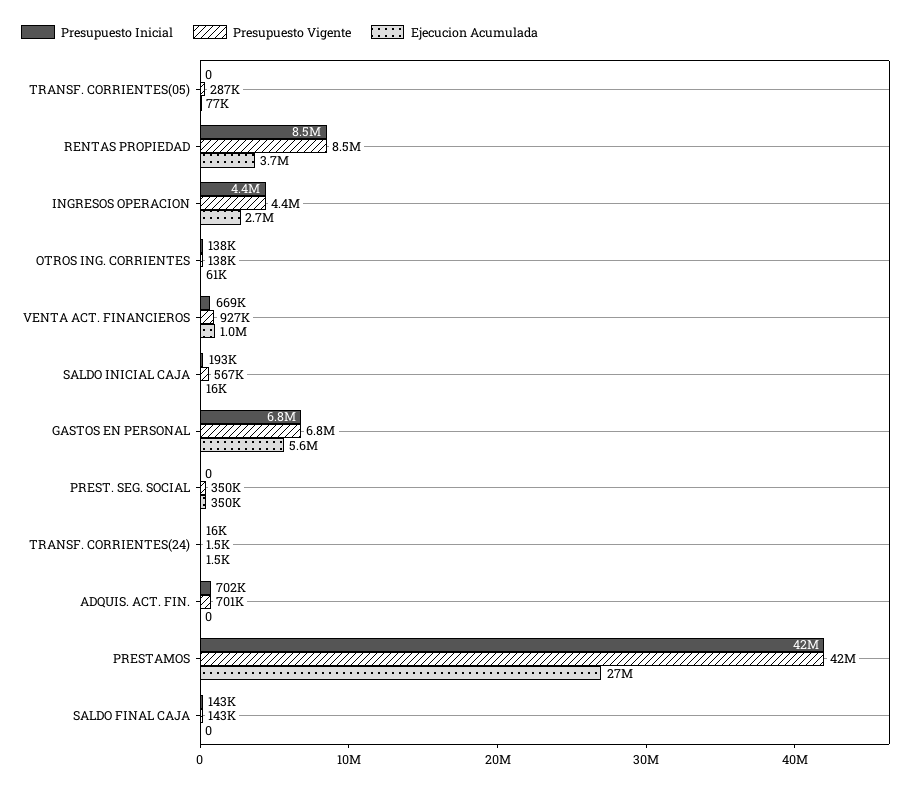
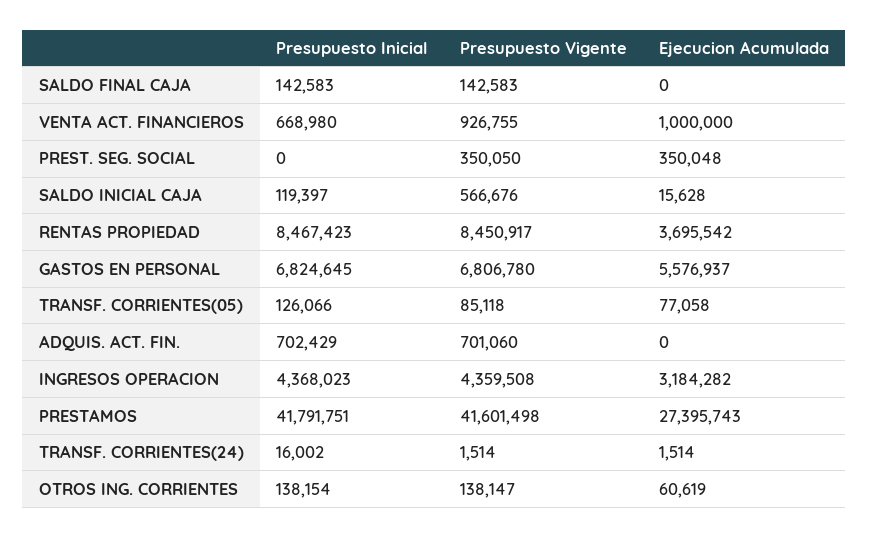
  {
    "Presupuesto Inicial": {
-     "TRANSF. CORRIENTES(05)": 0,
+     "TRANSF. CORRIENTES(05)": 126066,
      "RENTAS PROPIEDAD": 8467423,
      "INGRESOS OPERACION": 4368023,
      "OTROS ING. CORRIENTES": 138154,
      "VENTA ACT. FINANCIEROS": 668980,
-     "SALDO INICIAL CAJA": 193000,
+     "SALDO INICIAL CAJA": 119397,
      "GASTOS EN PERSONAL": 6824645,
      "PREST. SEG. SOCIAL": 0,
      "TRANSF. CORRIENTES(24)": 16002,
      "ADQUIS. ACT. FIN.": 702429,
      "PRESTAMOS": 41791751,
      "SALDO FINAL CAJA": 142583
    },
    "Presupuesto Vigente": {
-     "TRANSF. CORRIENTES(05)": 287000,
+     "TRANSF. CORRIENTES(05)": 85118,
      "RENTAS PROPIEDAD": 8450917,
      "INGRESOS OPERACION": 4359508,
      "OTROS ING. CORRIENTES": 138147,
      "VENTA ACT. FINANCIEROS": 926755,
      "SALDO INICIAL CAJA": 566676,
      "GASTOS EN PERSONAL": 6806780,
      "PREST. SEG. SOCIAL": 350050,
      "TRANSF. CORRIENTES(24)": 1514,
      "ADQUIS. ACT. FIN.": 701060,
      "PRESTAMOS": 41601498,
      "SALDO FINAL CAJA": 142583
    },
    "Ejecucion Acumulada": {
      "TRANSF. CORRIENTES(05)": 77058,
      "RENTAS PROPIEDAD": 3695542,
-     "INGRESOS OPERACION": 2700000,
+     "INGRESOS OPERACION": 3184282,
      "OTROS ING. CORRIENTES": 60619,
      "VENTA ACT. FINANCIEROS": 1000000,
      "SALDO INICIAL CAJA": 15628,
      "GASTOS EN PERSONAL": 5576937,
      "PREST. SEG. SOCIAL": 350048,
      "TRANSF. CORRIENTES(24)": 1514,
      "ADQUIS. ACT. FIN.": 0,
      "PRESTAMOS": 27395743,
      "SALDO FINAL CAJA": 0
    }
  }

